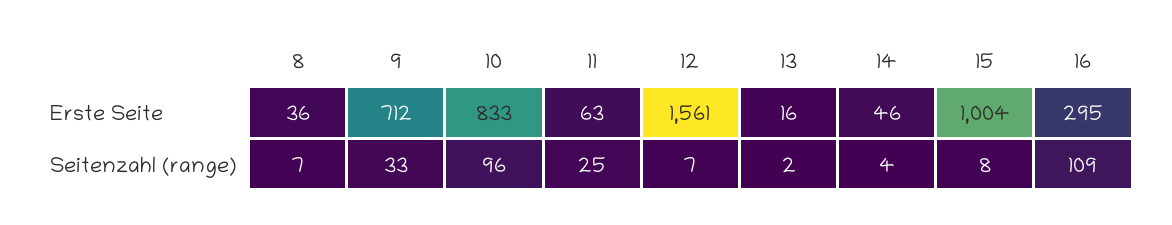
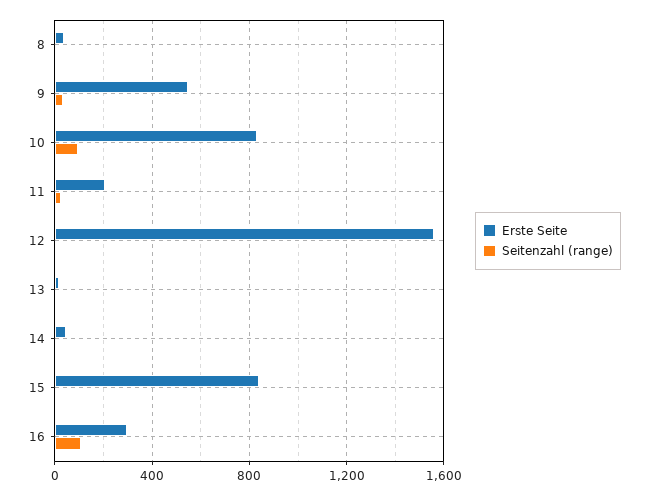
  {
    "Erste Seite": {
      "8": 36,
-     "9": 712,
+     "9": 550,
      "10": 833,
-     "11": 63,
+     "11": 200,
      "12": 1561,
      "13": 16,
      "14": 46,
-     "15": 1004,
+     "15": 850,
      "16": 295
    },
    "Seitenzahl (range)": {
      "8": 7,
      "9": 33,
      "10": 96,
      "11": 25,
      "12": 7,
      "13": 2,
      "14": 4,
      "15": 8,
      "16": 109
    }
  }

